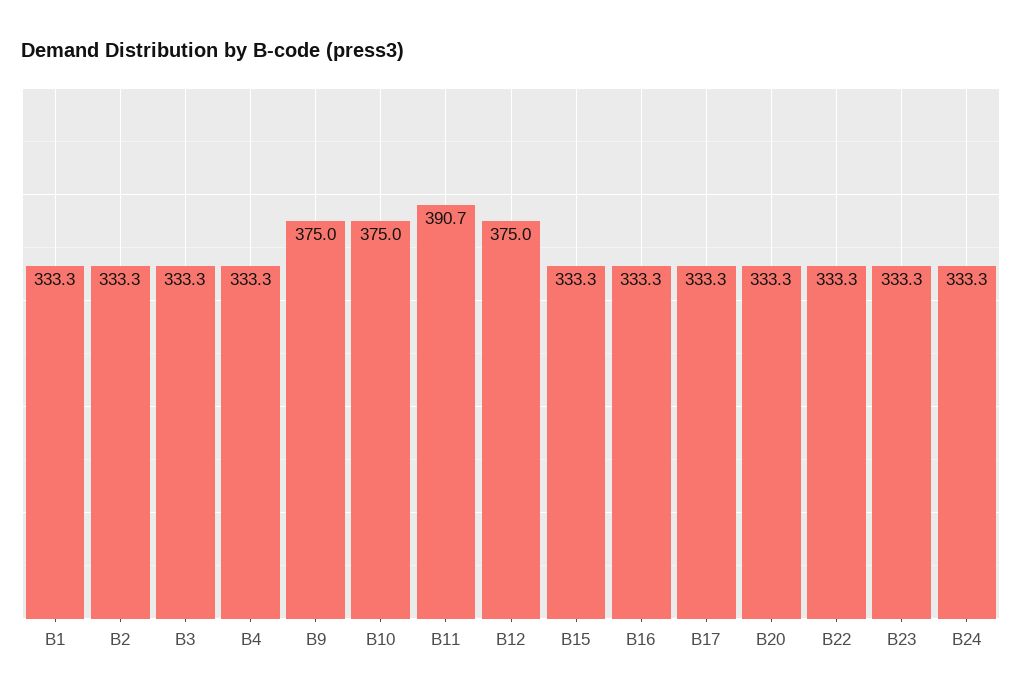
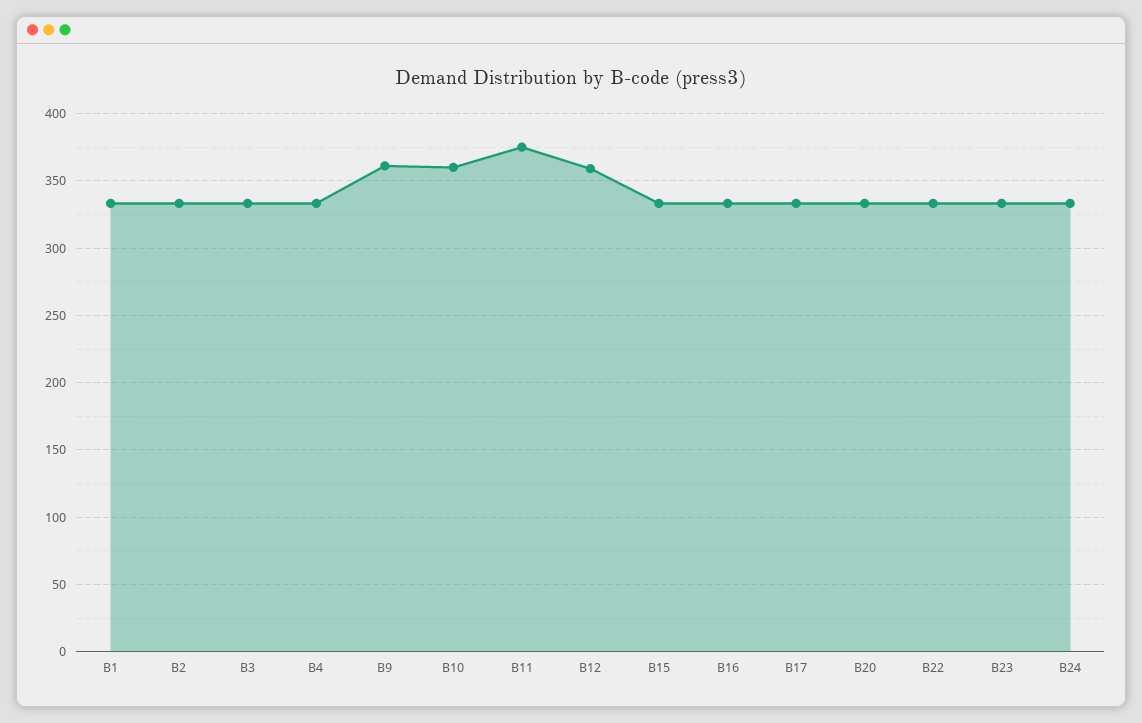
  {
    "B1": 333.3,
    "B2": 333.3,
    "B3": 333.3,
    "B4": 333.3,
-   "B9": 375,
+   "B9": 360,
-   "B10": 375,
+   "B10": 360,
-   "B11": 390.7,
+   "B11": 375,
-   "B12": 375,
+   "B12": 360,
    "B15": 333.3,
    "B16": 333.3,
    "B17": 333.3,
    "B20": 333.3,
    "B22": 333.3,
    "B23": 333.3,
    "B24": 333.3
  }

